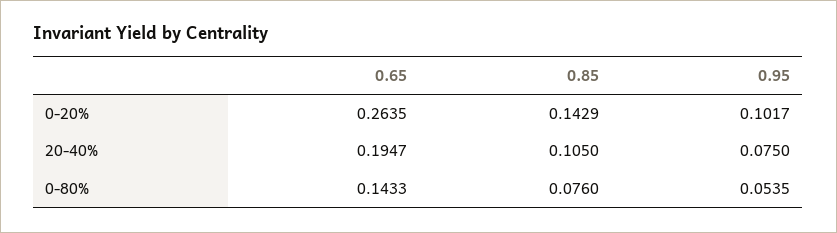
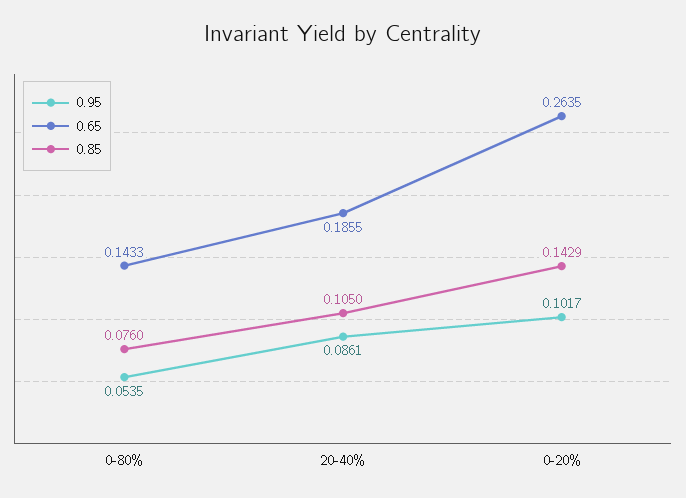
  {
    "0.65": {
      "0-20%": 0.2635,
-     "20-40%": 0.1947,
+     "20-40%": 0.1855,
      "0-80%": 0.1433
    },
    "0.85": {
      "0-20%": 0.1429,
      "20-40%": 0.105,
      "0-80%": 0.076
    },
    "0.95": {
      "0-20%": 0.1017,
-     "20-40%": 0.075,
+     "20-40%": 0.0861,
      "0-80%": 0.0535
    }
  }

